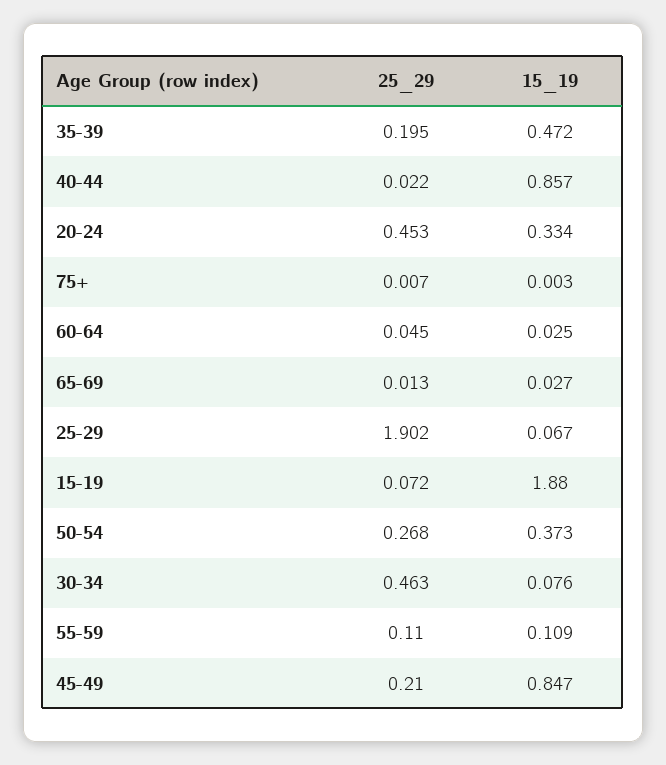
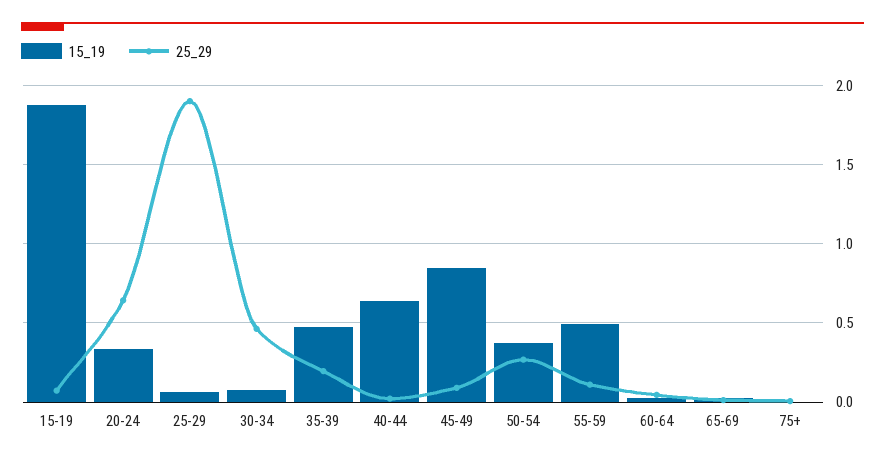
  {
    "25_29": {
      "35-39": 0.195,
      "40-44": 0.022,
-     "20-24": 0.453,
+     "20-24": 0.65,
      "75+": 0.007,
      "60-64": 0.045,
      "65-69": 0.013,
      "25-29": 1.902,
      "15-19": 0.072,
      "50-54": 0.268,
      "30-34": 0.463,
      "55-59": 0.11,
-     "45-49": 0.21
+     "45-49": 0.1
    },
    "15_19": {
      "35-39": 0.472,
-     "40-44": 0.857,
+     "40-44": 0.65,
      "20-24": 0.334,
      "75+": 0.003,
      "60-64": 0.025,
      "65-69": 0.027,
      "25-29": 0.067,
      "15-19": 1.88,
      "50-54": 0.373,
      "30-34": 0.076,
-     "55-59": 0.109,
+     "55-59": 0.5,
      "45-49": 0.847
    }
  }

